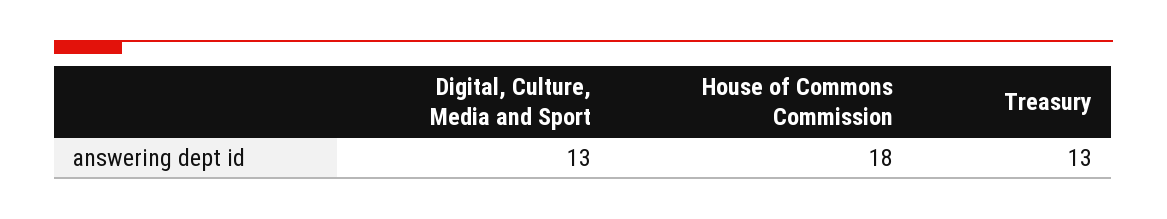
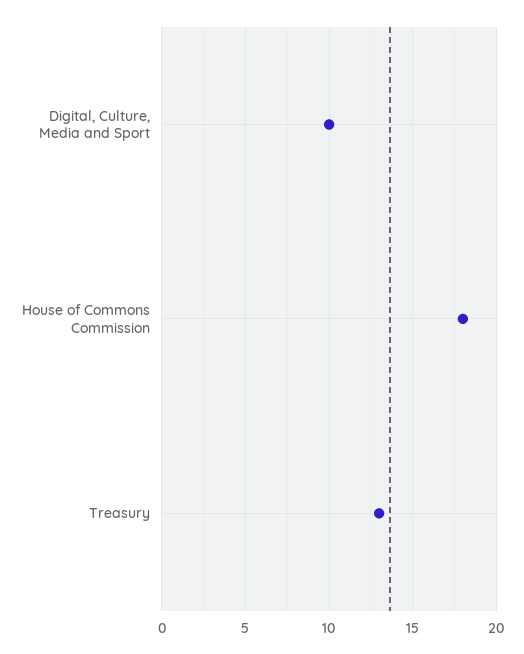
  {
-   "Digital, Culture, Media and Sport": 13,
+   "Digital, Culture, Media and Sport": 10,
    "House of Commons Commission": 18,
    "Treasury": 13
  }

